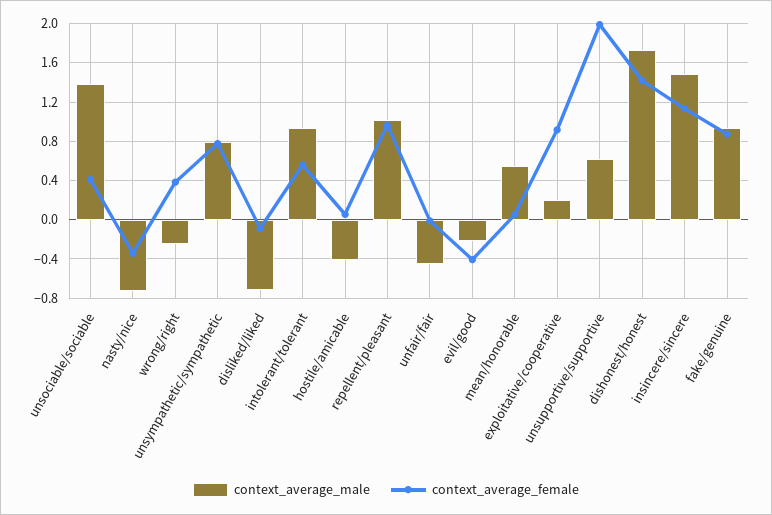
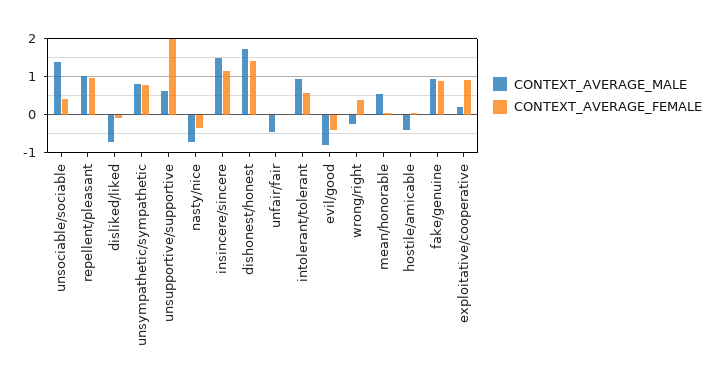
  {
    "context_average_male": {
      "unsociable/sociable": 1.4,
      "nasty/nice": -0.7,
      "wrong/right": -0.2,
      "unsympathetic/sympathetic": 0.8,
      "disliked/liked": -0.7,
      "intolerant/tolerant": 0.9,
      "hostile/amicable": -0.4,
      "repellent/pleasant": 1,
      "unfair/fair": -0.5,
-     "evil/good": -0.2,
+     "evil/good": -0.8,
      "mean/honorable": 0.5,
      "exploitative/cooperative": 0.2,
      "unsupportive/supportive": 0.6,
      "dishonest/honest": 1.7,
      "insincere/sincere": 1.5,
      "fake/genuine": 0.9
    },
    "context_average_female": {
      "unsociable/sociable": 0.4,
      "nasty/nice": -0.3,
      "wrong/right": 0.4,
      "unsympathetic/sympathetic": 0.8,
      "disliked/liked": -0.1,
      "intolerant/tolerant": 0.6,
      "hostile/amicable": 0.1,
      "repellent/pleasant": 1,
      "unfair/fair": 0,
      "evil/good": -0.4,
      "mean/honorable": 0.1,
      "exploitative/cooperative": 0.9,
      "unsupportive/supportive": 2,
      "dishonest/honest": 1.4,
      "insincere/sincere": 1.1,
      "fake/genuine": 0.9
    }
  }

